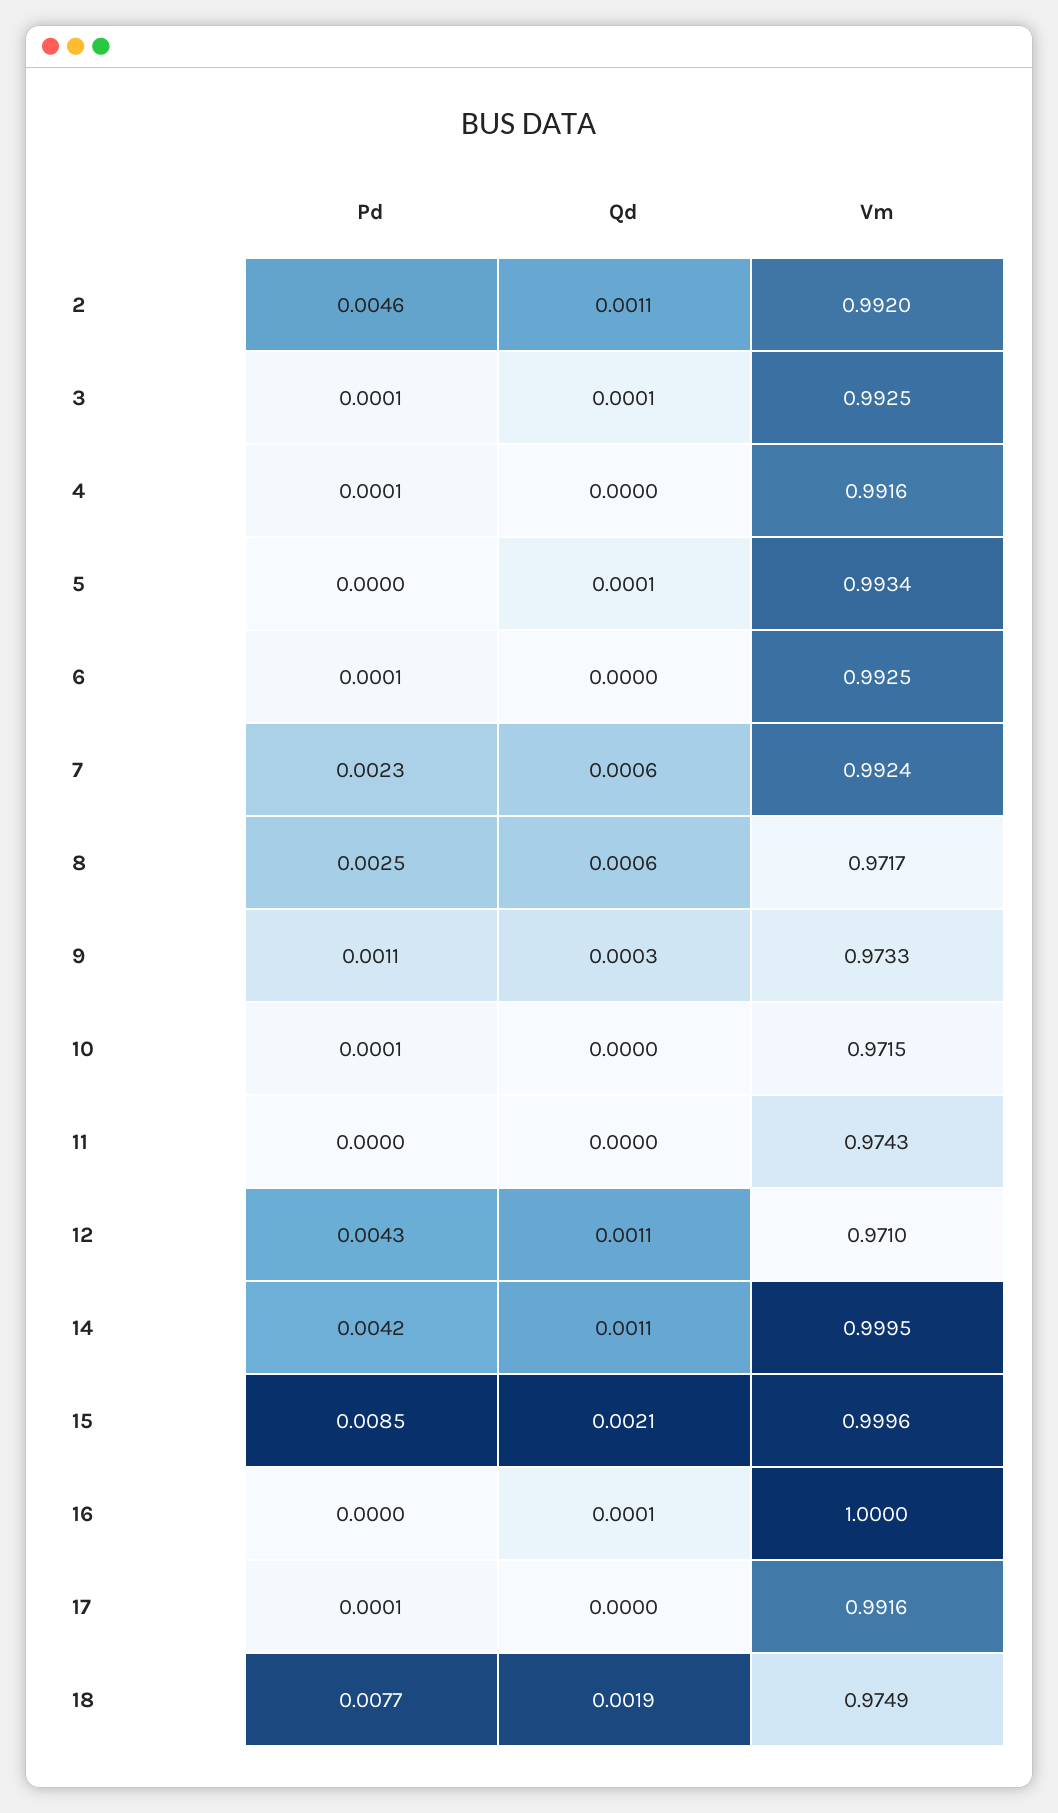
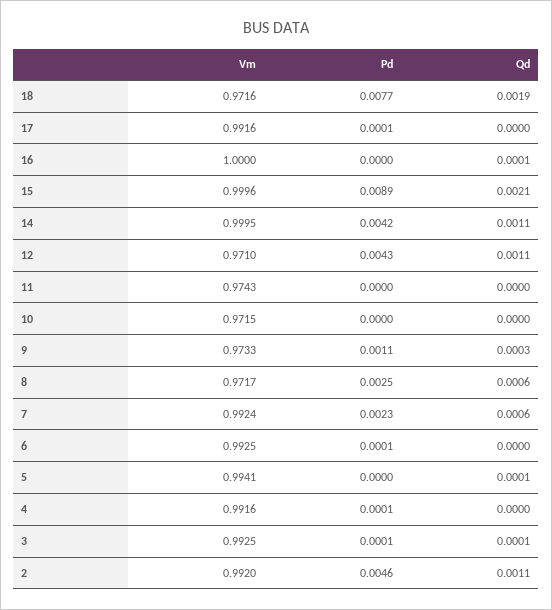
  {
    "Pd": {
      "2": 0.0046,
      "3": 0.0001,
      "4": 0.0001,
      "5": 0,
      "6": 0.0001,
      "7": 0.0023,
      "8": 0.0025,
      "9": 0.0011,
-     "10": 0.0001,
+     "10": 0,
      "11": 0,
      "12": 0.0043,
      "14": 0.0042,
-     "15": 0.0085,
+     "15": 0.0089,
      "16": 0,
      "17": 0.0001,
      "18": 0.0077
    },
    "Qd": {
      "2": 0.0011,
      "3": 0.0001,
      "4": 0,
      "5": 0.0001,
      "6": 0,
      "7": 0.0006,
      "8": 0.0006,
      "9": 0.0003,
      "10": 0,
      "11": 0,
      "12": 0.0011,
      "14": 0.0011,
      "15": 0.0021,
      "16": 0.0001,
      "17": 0,
      "18": 0.0019
    },
    "Vm": {
      "2": 0.992,
      "3": 0.9925,
      "4": 0.9916,
-     "5": 0.9934,
+     "5": 0.9941,
      "6": 0.9925,
      "7": 0.9924,
      "8": 0.9717,
      "9": 0.9733,
      "10": 0.9715,
      "11": 0.9743,
      "12": 0.971,
      "14": 0.9995,
      "15": 0.9996,
      "16": 1,
      "17": 0.9916,
-     "18": 0.9749
+     "18": 0.9716
    }
  }

